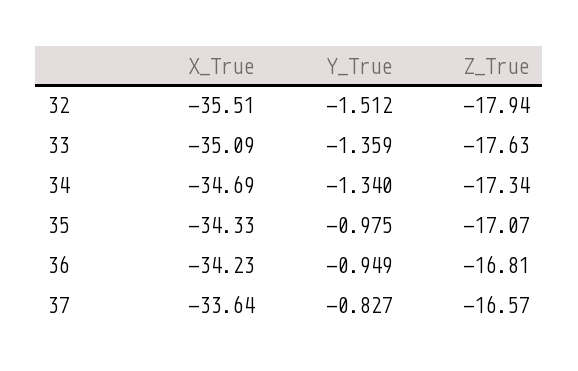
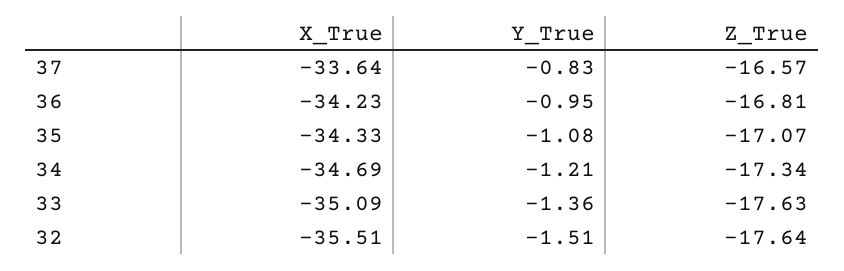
  {
    "X_True": {
      "32": -35.51,
      "33": -35.09,
      "34": -34.69,
      "35": -34.33,
      "36": -34.23,
      "37": -33.64
    },
    "Y_True": {
      "32": -1.512,
      "33": -1.359,
-     "34": -1.34,
+     "34": -1.21,
-     "35": -0.975,
+     "35": -1.08,
      "36": -0.949,
      "37": -0.827
    },
    "Z_True": {
-     "32": -17.94,
+     "32": -17.64,
      "33": -17.63,
      "34": -17.34,
      "35": -17.07,
      "36": -16.81,
      "37": -16.57
    }
  }

